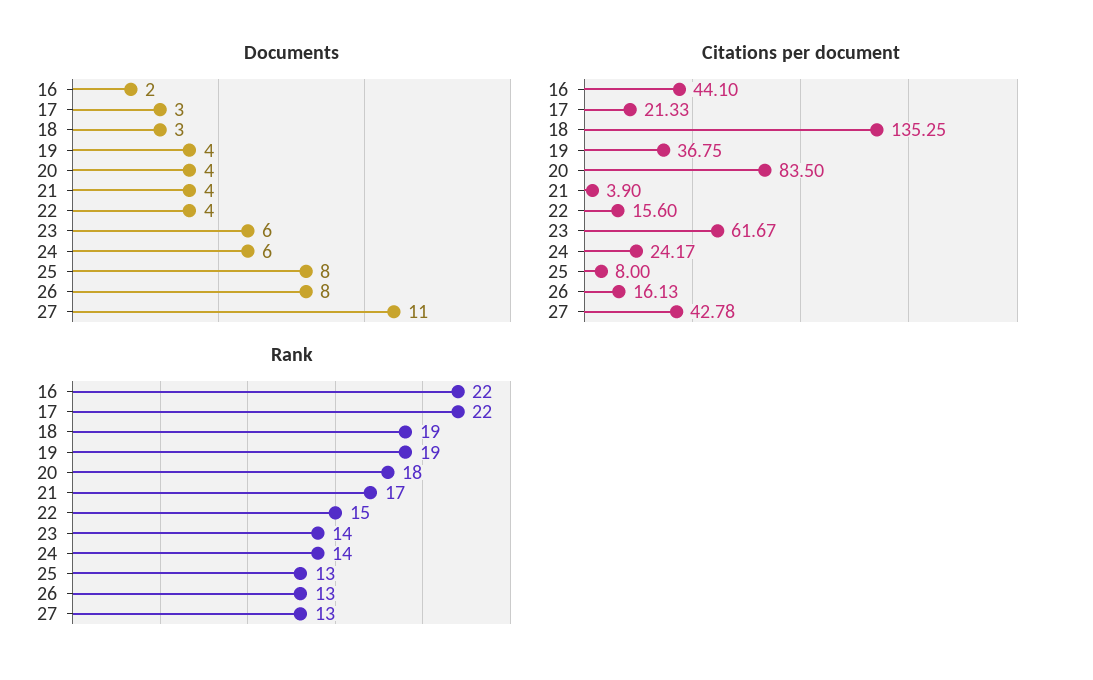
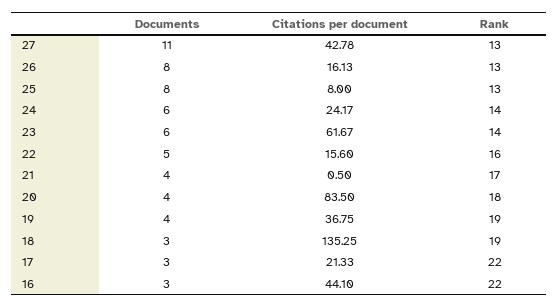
  {
    "Documents": {
-     "16": 2,
+     "16": 3,
      "17": 3,
      "18": 3,
      "19": 4,
      "20": 4,
      "21": 4,
-     "22": 4,
+     "22": 5,
      "23": 6,
      "24": 6,
      "25": 8,
      "26": 8,
      "27": 11
    },
    "Citations per document": {
      "16": 44.1,
      "17": 21.33,
      "18": 135.25,
      "19": 36.75,
      "20": 83.5,
-     "21": 3.9,
+     "21": 0.5,
      "22": 15.6,
      "23": 61.67,
      "24": 24.17,
      "25": 8,
      "26": 16.13,
      "27": 42.78
    },
    "Rank": {
      "16": 22,
      "17": 22,
      "18": 19,
      "19": 19,
      "20": 18,
      "21": 17,
-     "22": 15,
+     "22": 16,
      "23": 14,
      "24": 14,
      "25": 13,
      "26": 13,
      "27": 13
    }
  }

